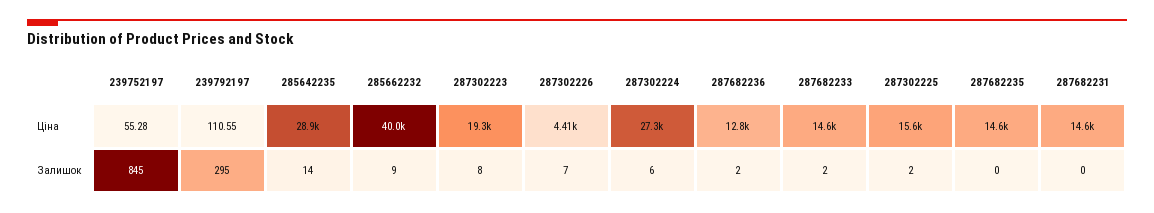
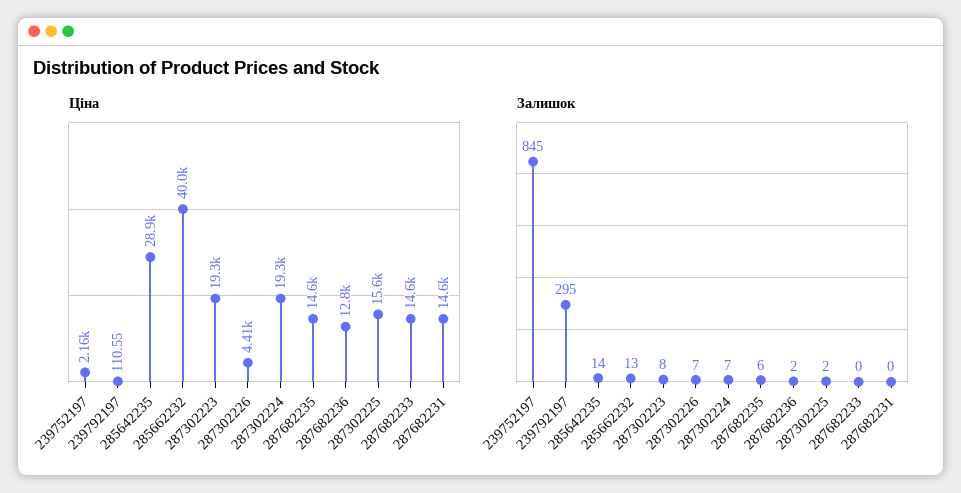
  {
    "Ціна": {
-     "239752197": 55.28,
+     "239752197": 2160,
      "239792197": 110.55,
      "285642235": 28900,
      "285662232": 40000,
      "287302223": 19300,
      "287302226": 4410,
-     "287302224": 27300,
+     "287302224": 19300,
      "287682236": 12800,
      "287682233": 14600,
      "287302225": 15600,
      "287682235": 14600,
      "287682231": 14600
    },
    "Залишок": {
      "239752197": 845,
      "239792197": 295,
      "285642235": 14,
-     "285662232": 9,
+     "285662232": 13,
      "287302223": 8,
      "287302226": 7,
-     "287302224": 6,
+     "287302224": 7,
      "287682236": 2,
-     "287682233": 2,
+     "287682233": 0,
      "287302225": 2,
-     "287682235": 0,
+     "287682235": 6,
      "287682231": 0
    }
  }

